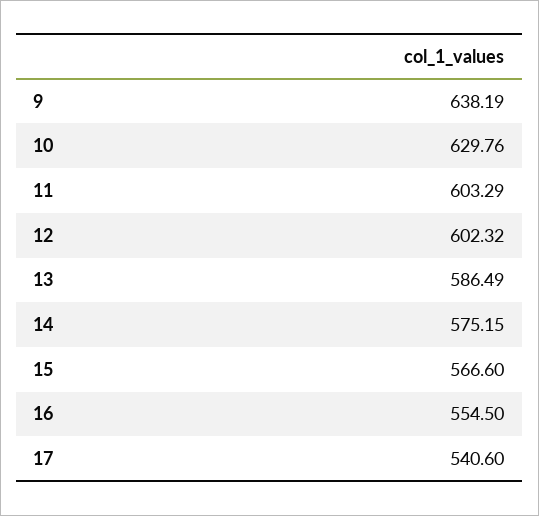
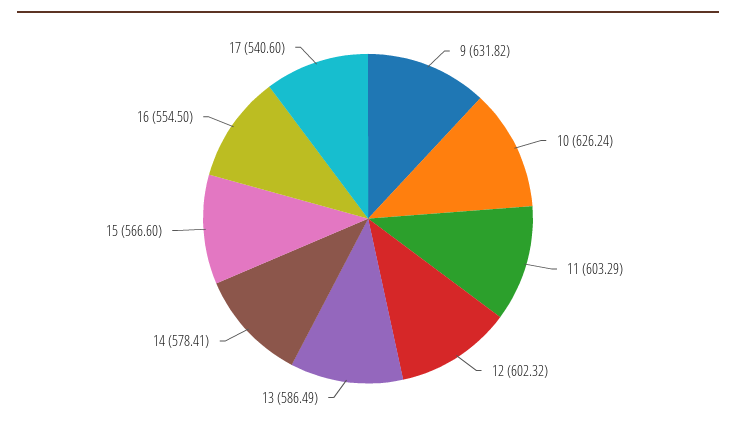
  {
-   "9": 638.19,
+   "9": 631.82,
-   "10": 629.76,
+   "10": 626.24,
    "11": 603.29,
    "12": 602.32,
    "13": 586.49,
-   "14": 575.15,
+   "14": 578.41,
    "15": 566.6,
    "16": 554.5,
    "17": 540.6
  }

